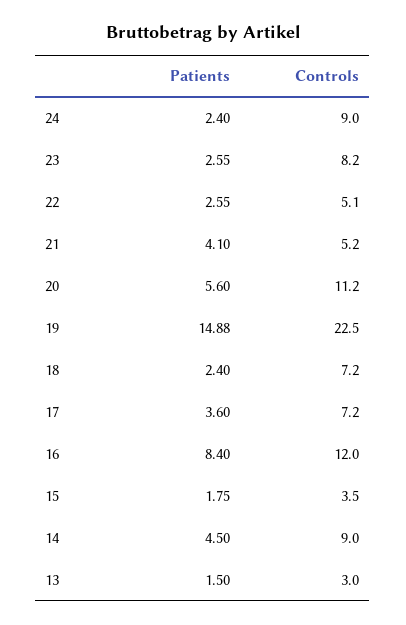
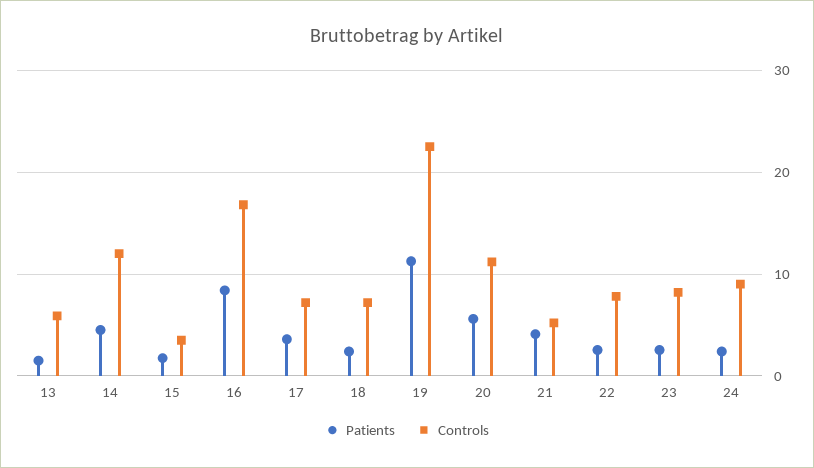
  {
    "Patients": {
      "24": 2.4,
      "23": 2.55,
      "22": 2.55,
      "21": 4.1,
      "20": 5.6,
-     "19": 14.88,
+     "19": 11,
      "18": 2.4,
      "17": 3.6,
      "16": 8.4,
      "15": 1.75,
      "14": 4.5,
      "13": 1.5
    },
    "Controls": {
      "24": 9,
      "23": 8.2,
-     "22": 5.1,
+     "22": 8,
      "21": 5.2,
      "20": 11.2,
      "19": 22.5,
      "18": 7.2,
      "17": 7.2,
-     "16": 12,
+     "16": 17,
      "15": 3.5,
-     "14": 9,
+     "14": 12,
-     "13": 3
+     "13": 6
    }
  }

